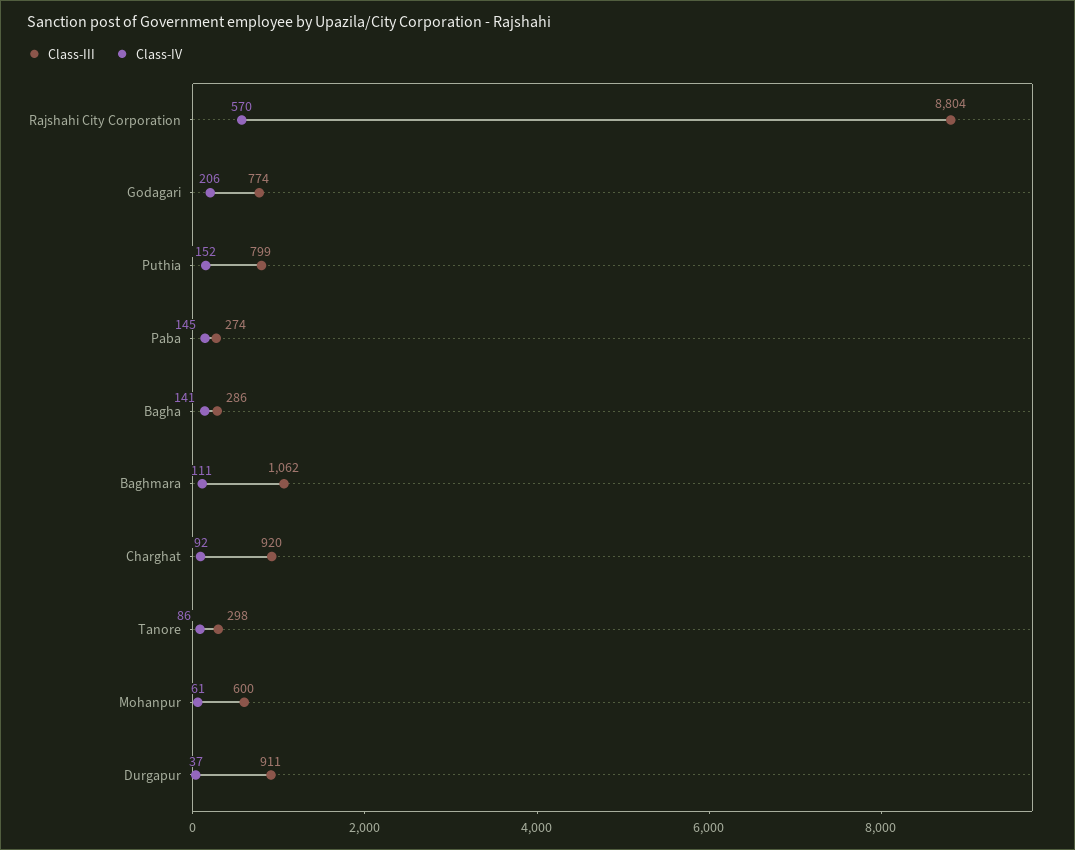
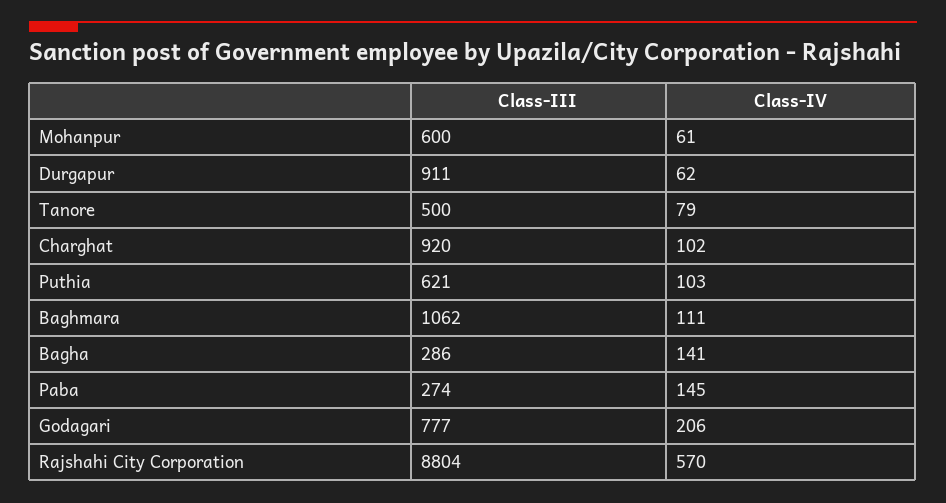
  {
    "Class-III": {
      "Rajshahi City Corporation": 8804,
-     "Godagari": 774,
+     "Godagari": 777,
-     "Puthia": 799,
+     "Puthia": 621,
      "Paba": 274,
      "Bagha": 286,
      "Baghmara": 1062,
      "Charghat": 920,
-     "Tanore": 298,
+     "Tanore": 500,
      "Mohanpur": 600,
      "Durgapur": 911
    },
    "Class-IV": {
      "Rajshahi City Corporation": 570,
      "Godagari": 206,
-     "Puthia": 152,
+     "Puthia": 103,
      "Paba": 145,
      "Bagha": 141,
      "Baghmara": 111,
-     "Charghat": 92,
+     "Charghat": 102,
-     "Tanore": 86,
+     "Tanore": 79,
      "Mohanpur": 61,
-     "Durgapur": 37
+     "Durgapur": 62
    }
  }

